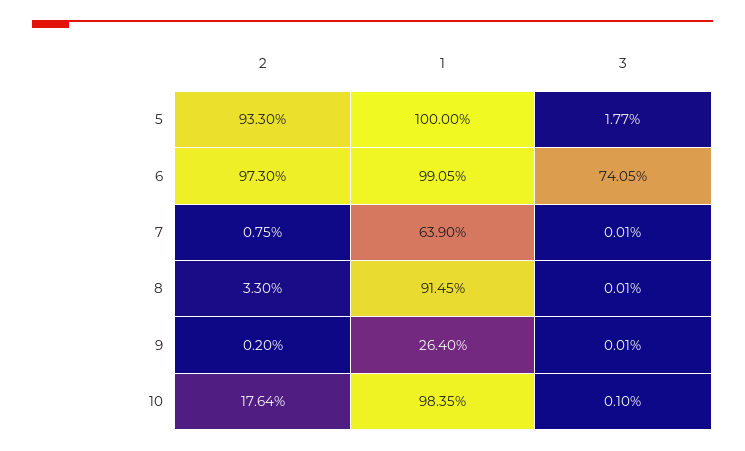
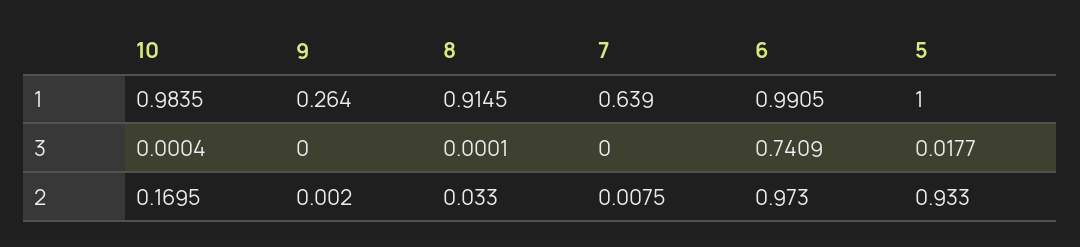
  {
    "2": {
      "5": 0.933,
      "6": 0.973,
      "7": 0.0075,
      "8": 0.033,
      "9": 0.002,
-     "10": 0.1764
+     "10": 0.1695
    },
    "1": {
      "5": 1,
      "6": 0.9905,
      "7": 0.639,
      "8": 0.9145,
      "9": 0.264,
      "10": 0.9835
    },
    "3": {
      "5": 0.0177,
-     "6": 0.7405,
+     "6": 0.7409,
-     "7": 0.0001,
+     "7": 0,
      "8": 0.0001,
-     "9": 0.0001,
+     "9": 0,
-     "10": 0.001
+     "10": 0.0004
    }
  }

